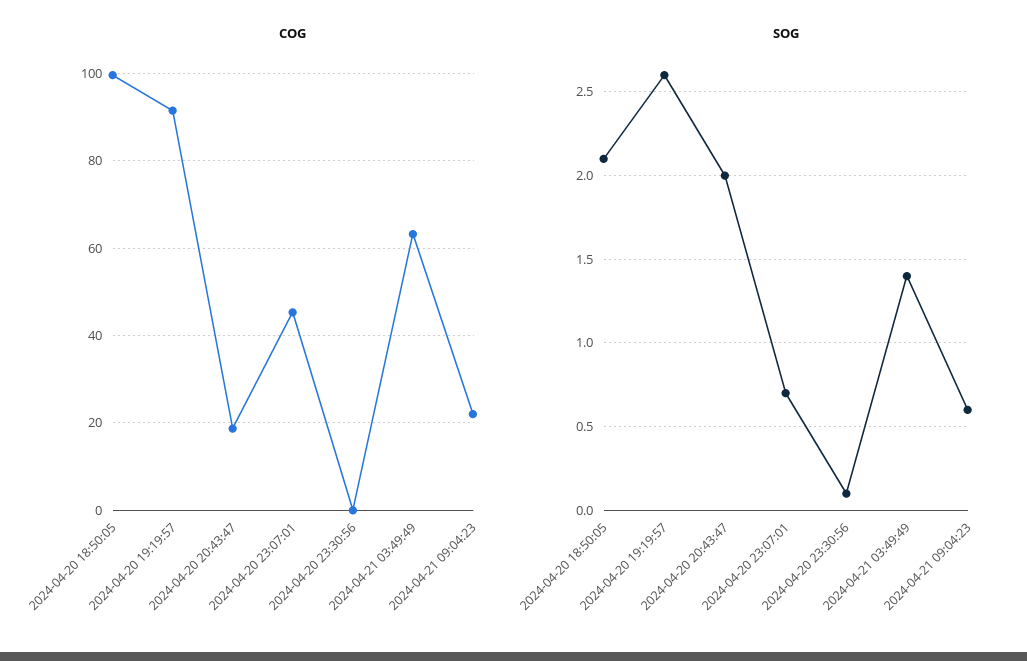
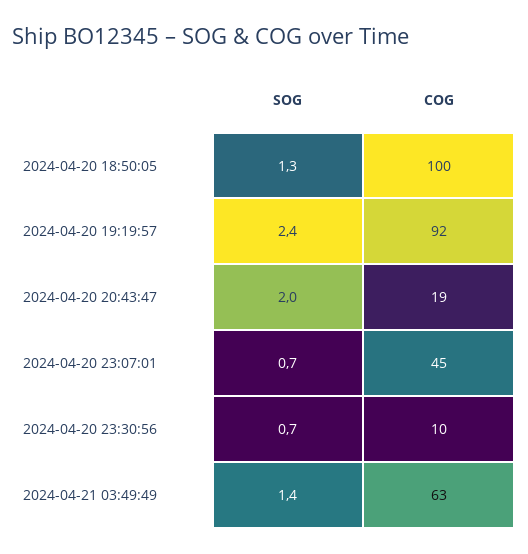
  {
    "COG": {
      "2024-04-20 18:50:05": 100,
      "2024-04-20 19:19:57": 92,
      "2024-04-20 20:43:47": 19,
      "2024-04-20 23:07:01": 45,
-     "2024-04-20 23:30:56": 0,
+     "2024-04-20 23:30:56": 10,
-     "2024-04-21 03:49:49": 63,
+     "2024-04-21 03:49:49": 63
-     "2024-04-21 09:04:23": 22
    },
    "SOG": {
-     "2024-04-20 18:50:05": 2.1,
+     "2024-04-20 18:50:05": 1.3,
-     "2024-04-20 19:19:57": 2.6,
+     "2024-04-20 19:19:57": 2.4,
      "2024-04-20 20:43:47": 2,
      "2024-04-20 23:07:01": 0.7,
-     "2024-04-20 23:30:56": 0.1,
+     "2024-04-20 23:30:56": 0.7,
-     "2024-04-21 03:49:49": 1.4,
+     "2024-04-21 03:49:49": 1.4
-     "2024-04-21 09:04:23": 0.6
    }
  }

